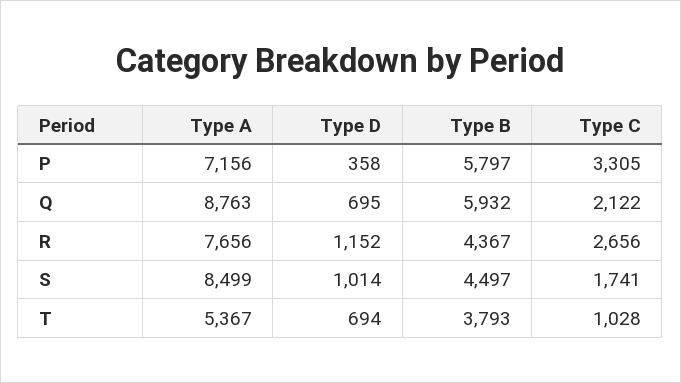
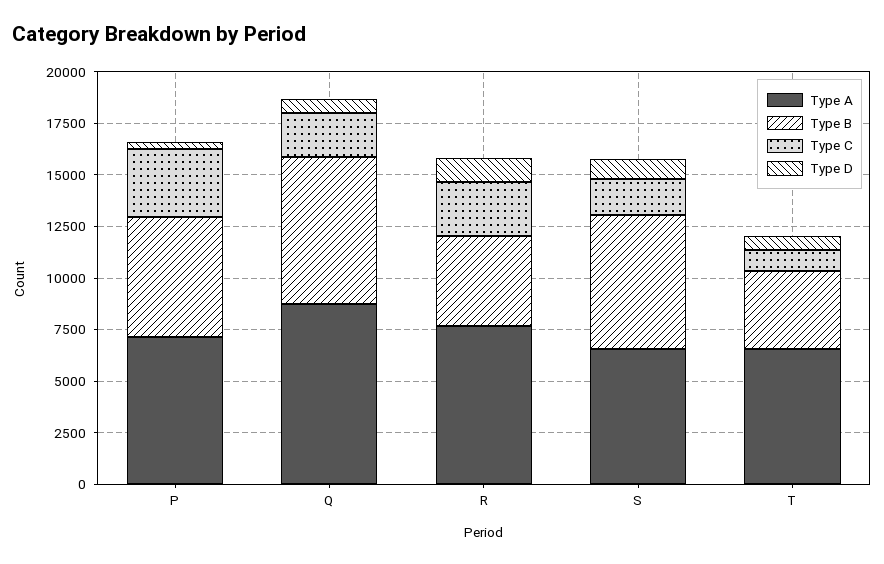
  {
    "Type A": {
      "P": 7156,
      "Q": 8763,
      "R": 7656,
-     "S": 8499,
+     "S": 6500,
-     "T": 5367
+     "T": 6500
    },
    "Type D": {
      "P": 358,
      "Q": 695,
      "R": 1152,
      "S": 1014,
      "T": 694
    },
    "Type B": {
      "P": 5797,
-     "Q": 5932,
+     "Q": 7000,
      "R": 4367,
-     "S": 4497,
+     "S": 6500,
      "T": 3793
    },
    "Type C": {
      "P": 3305,
      "Q": 2122,
      "R": 2656,
      "S": 1741,
      "T": 1028
    }
  }

